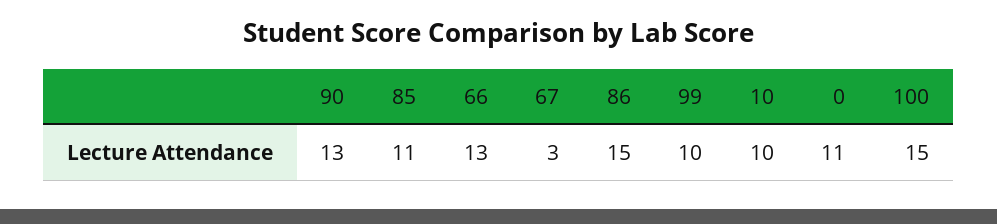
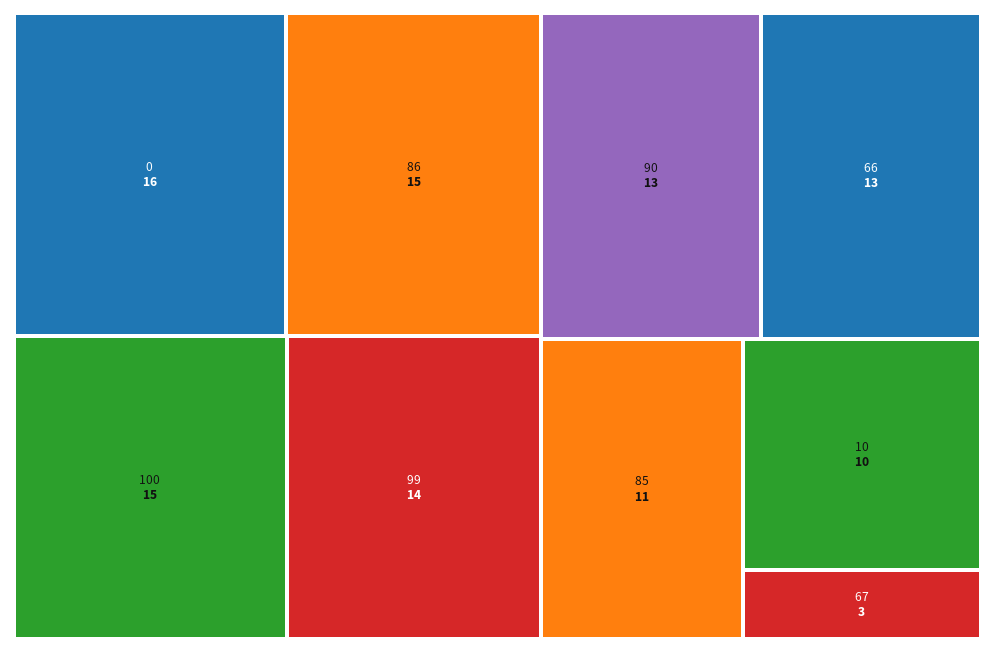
  {
    "90": 13,
    "85": 11,
    "66": 13,
    "67": 3,
    "86": 15,
-   "99": 10,
+   "99": 14,
    "10": 10,
-   "0": 11,
+   "0": 16,
    "100": 15
  }

